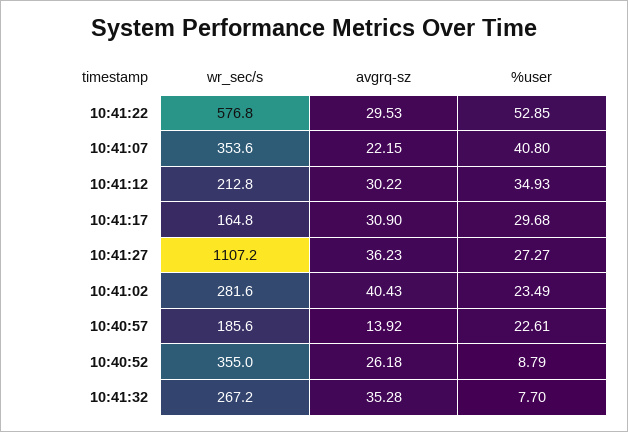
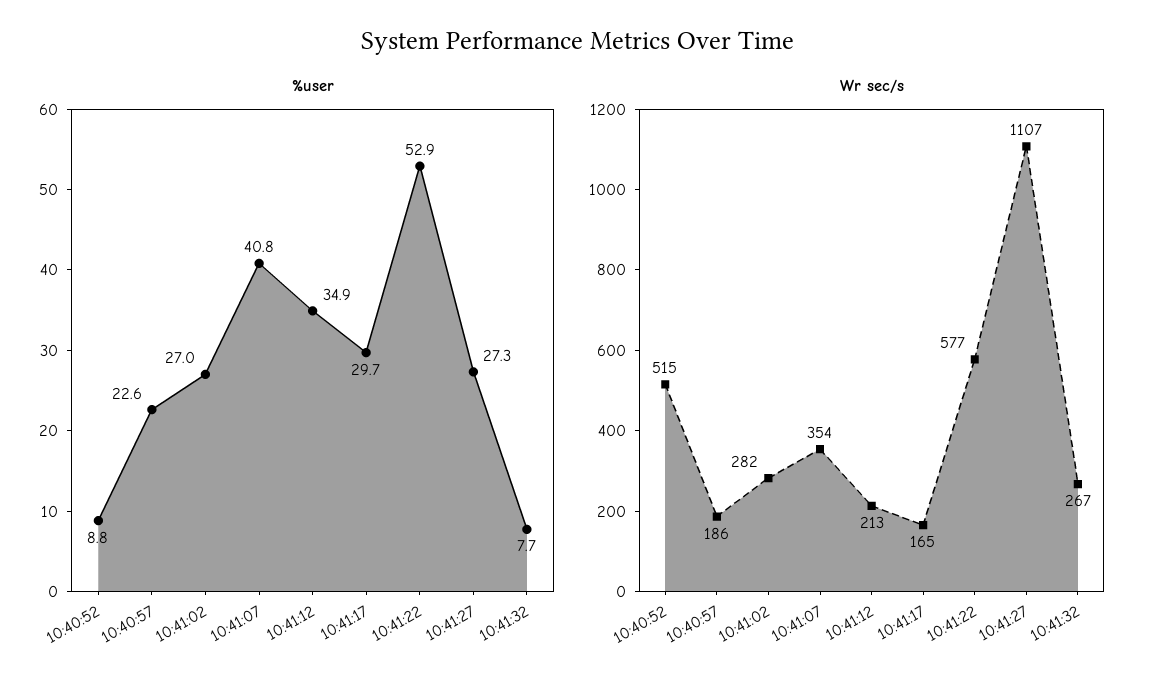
  {
    "wr_sec/s": {
      "10:41:22": 576.8,
      "10:41:07": 353.6,
      "10:41:12": 212.8,
      "10:41:17": 164.8,
      "10:41:27": 1107.2,
      "10:41:02": 281.6,
      "10:40:57": 185.6,
-     "10:40:52": 355,
+     "10:40:52": 515,
      "10:41:32": 267.2
    },
-   "avgrq-sz": {
-     "10:41:22": 29.53,
-     "10:41:07": 22.15,
-     "10:41:12": 30.22,
-     "10:41:17": 30.9,
-     "10:41:27": 36.23,
-     "10:41:02": 40.43,
-     "10:40:57": 13.92,
-     "10:40:52": 26.18,
-     "10:41:32": 35.28
-   },
    "%user": {
      "10:41:22": 52.85,
      "10:41:07": 40.8,
      "10:41:12": 34.93,
      "10:41:17": 29.68,
      "10:41:27": 27.27,
-     "10:41:02": 23.49,
+     "10:41:02": 27,
      "10:40:57": 22.61,
      "10:40:52": 8.79,
      "10:41:32": 7.7
    }
  }

